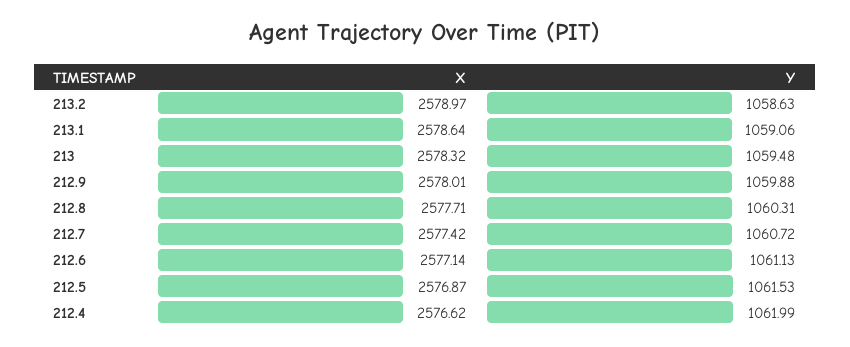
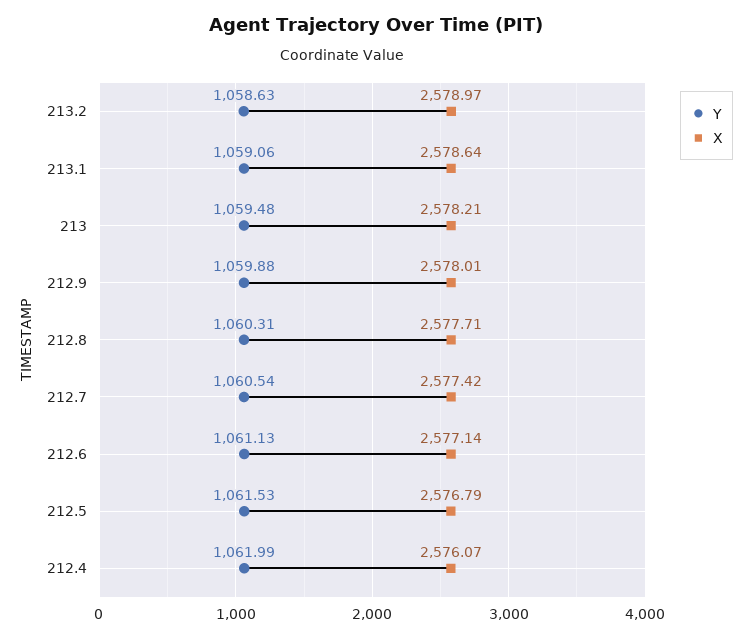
  {
    "X": {
      "213.2": 2578.97,
      "213.1": 2578.64,
-     "213": 2578.32,
+     "213": 2578.21,
      "212.9": 2578.01,
      "212.8": 2577.71,
      "212.7": 2577.42,
      "212.6": 2577.14,
-     "212.5": 2576.87,
+     "212.5": 2576.79,
-     "212.4": 2576.62
+     "212.4": 2576.07
    },
    "Y": {
      "213.2": 1058.63,
      "213.1": 1059.06,
      "213": 1059.48,
      "212.9": 1059.88,
      "212.8": 1060.31,
-     "212.7": 1060.72,
+     "212.7": 1060.54,
      "212.6": 1061.13,
      "212.5": 1061.53,
      "212.4": 1061.99
    }
  }

